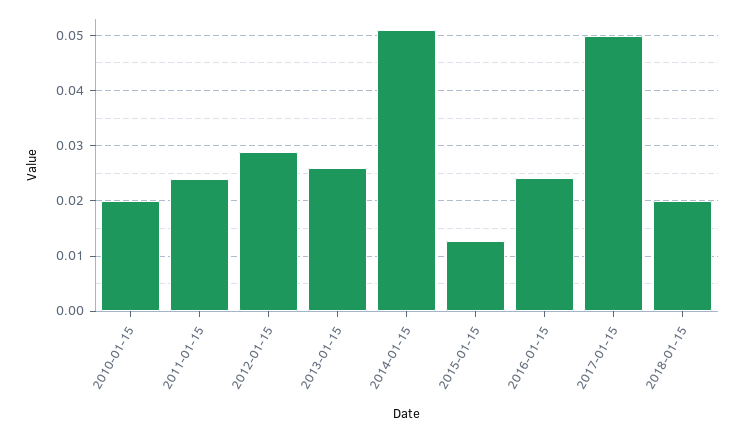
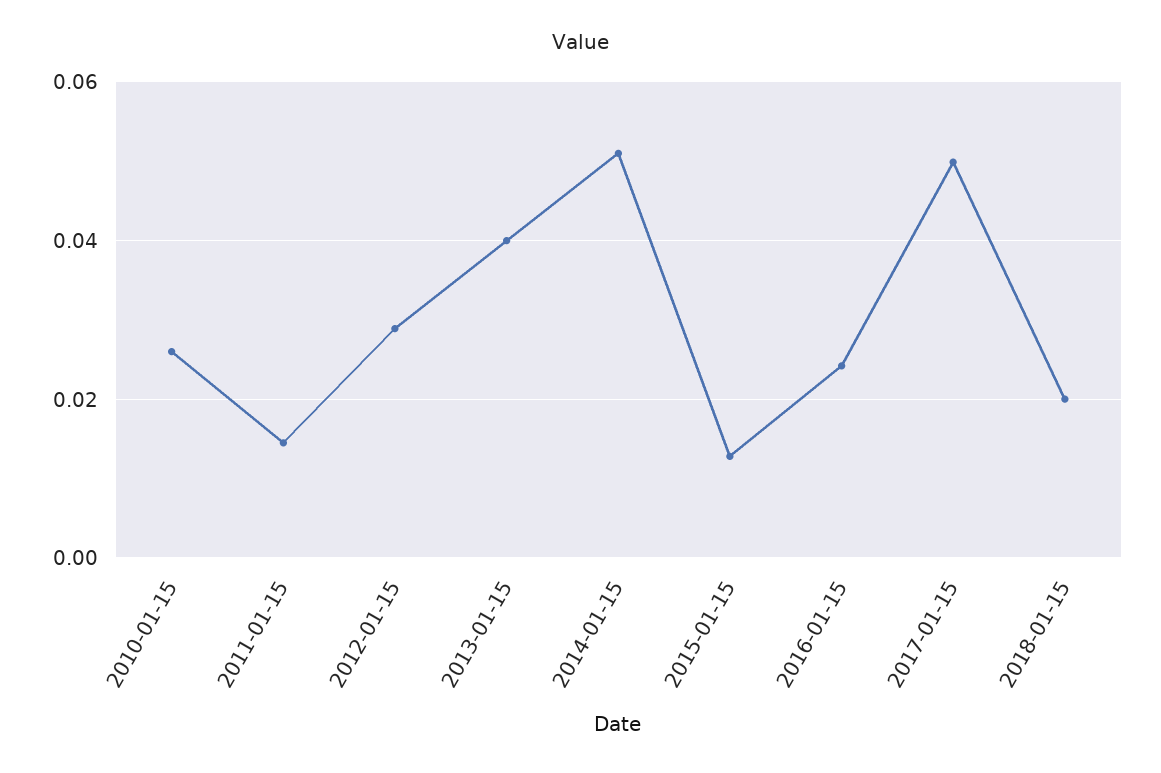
  {
-   "2010-01-15": 0.02,
+   "2010-01-15": 0.026,
-   "2011-01-15": 0.024,
+   "2011-01-15": 0.014,
    "2012-01-15": 0.028,
-   "2013-01-15": 0.026,
+   "2013-01-15": 0.04,
    "2014-01-15": 0.052,
    "2015-01-15": 0.012,
    "2016-01-15": 0.024,
    "2017-01-15": 0.05,
    "2018-01-15": 0.02
  }

